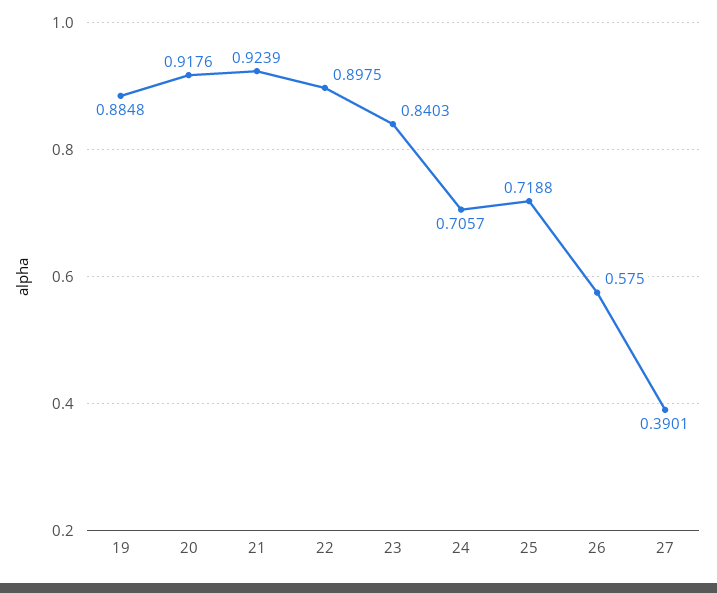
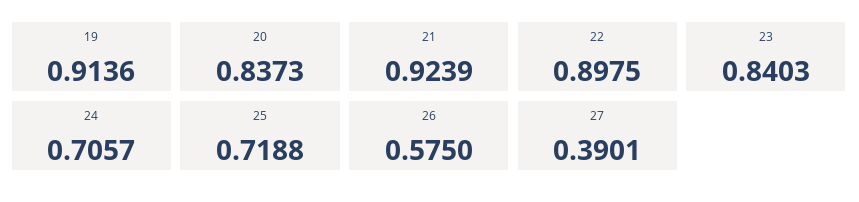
  {
-   "19": 0.8848,
+   "19": 0.9136,
-   "20": 0.9176,
+   "20": 0.8373,
    "21": 0.9239,
    "22": 0.8975,
    "23": 0.8403,
    "24": 0.7057,
    "25": 0.7188,
    "26": 0.575,
    "27": 0.3901
  }

